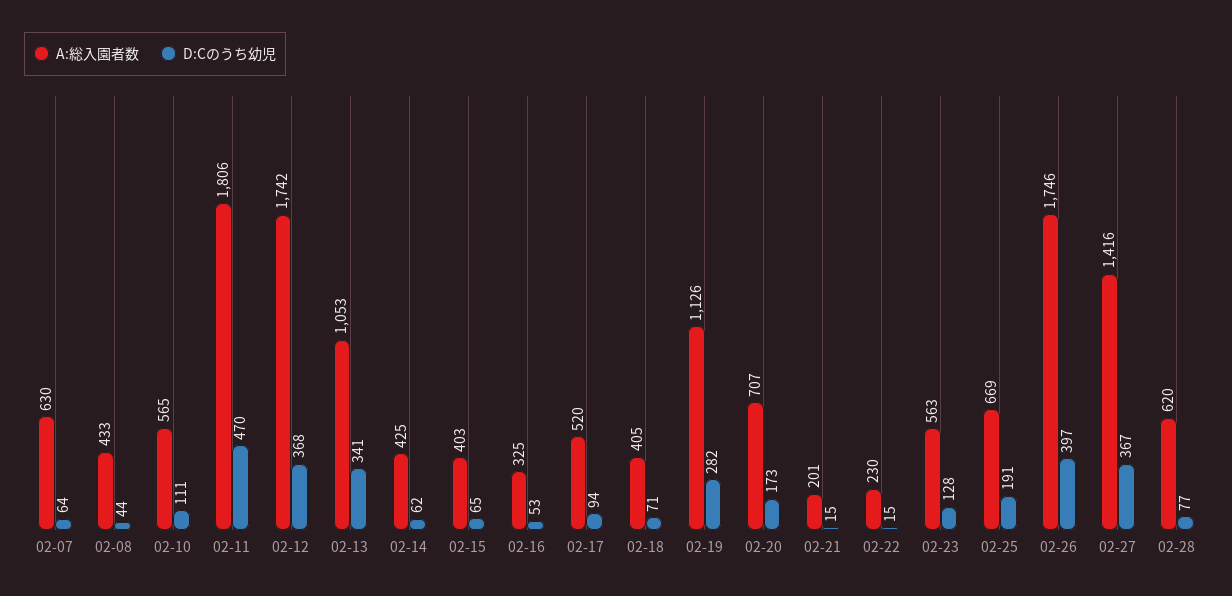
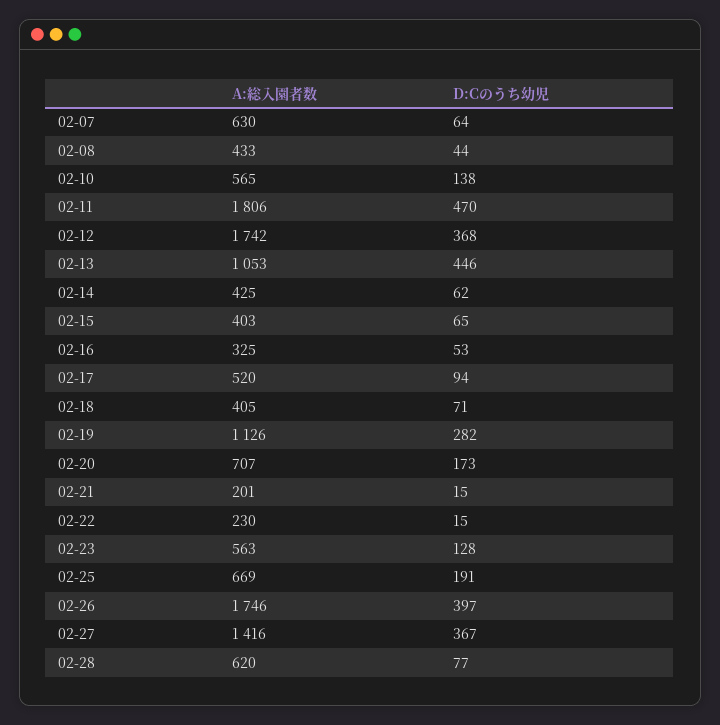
  {
    "A:総入園者数": {
      "02-07": 630,
      "02-08": 433,
      "02-10": 565,
      "02-11": 1806,
      "02-12": 1742,
      "02-13": 1053,
      "02-14": 425,
      "02-15": 403,
      "02-16": 325,
      "02-17": 520,
      "02-18": 405,
      "02-19": 1126,
      "02-20": 707,
      "02-21": 201,
      "02-22": 230,
      "02-23": 563,
      "02-25": 669,
      "02-26": 1746,
      "02-27": 1416,
      "02-28": 620
    },
    "D:Cのうち幼児": {
      "02-07": 64,
      "02-08": 44,
-     "02-10": 111,
+     "02-10": 138,
      "02-11": 470,
      "02-12": 368,
-     "02-13": 341,
+     "02-13": 446,
      "02-14": 62,
      "02-15": 65,
      "02-16": 53,
      "02-17": 94,
      "02-18": 71,
      "02-19": 282,
      "02-20": 173,
      "02-21": 15,
      "02-22": 15,
      "02-23": 128,
      "02-25": 191,
      "02-26": 397,
      "02-27": 367,
      "02-28": 77
    }
  }

